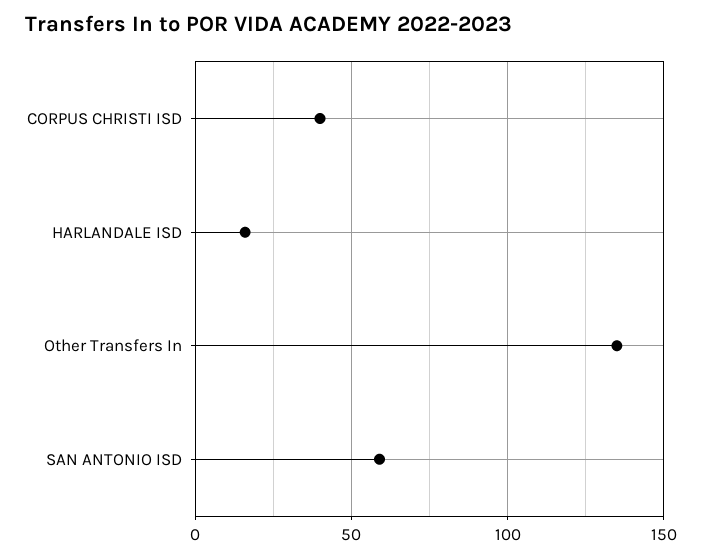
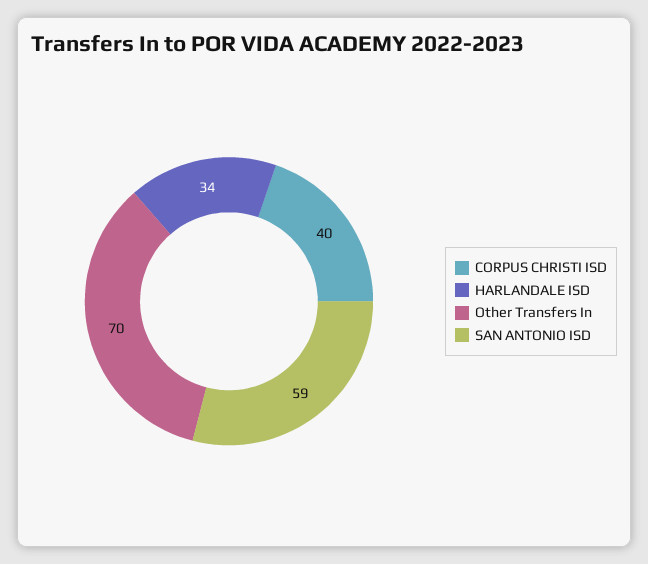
  {
    "CORPUS CHRISTI ISD": 40,
-   "HARLANDALE ISD": 15,
+   "HARLANDALE ISD": 34,
-   "Other Transfers In": 135,
+   "Other Transfers In": 70,
    "SAN ANTONIO ISD": 59
  }

